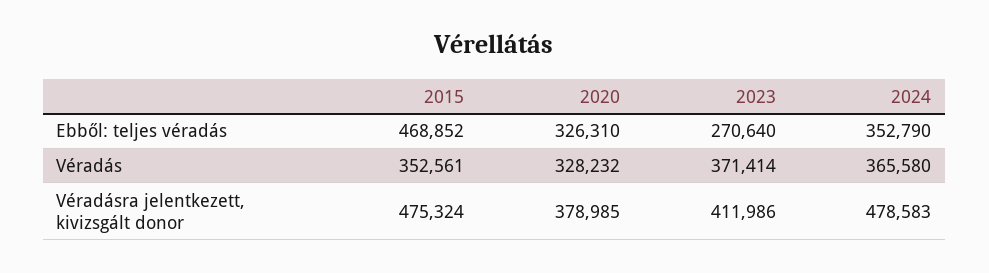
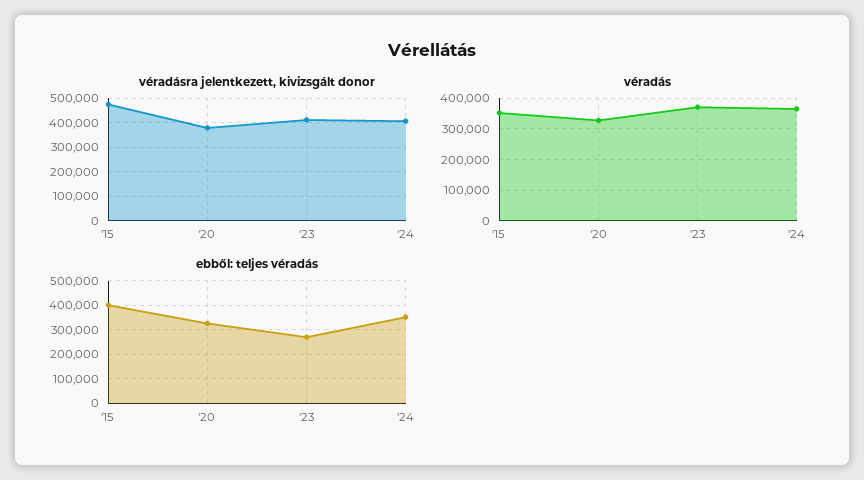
  {
    "Ebből: teljes véradás": {
-     "2015": 468852,
+     "2015": 400000,
      "2020": 326310,
      "2023": 270640,
      "2024": 352790
    },
    "Véradás": {
      "2015": 352561,
      "2020": 328232,
      "2023": 371414,
      "2024": 365580
    },
    "Véradásra jelentkezett, kivizsgált donor": {
      "2015": 475324,
      "2020": 378985,
      "2023": 411986,
-     "2024": 478583
+     "2024": 400000
    }
  }

